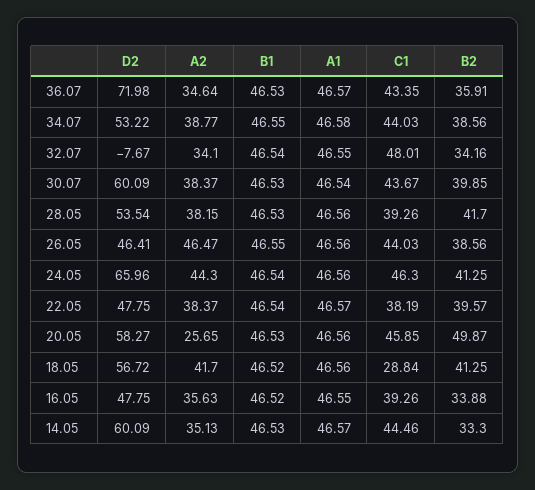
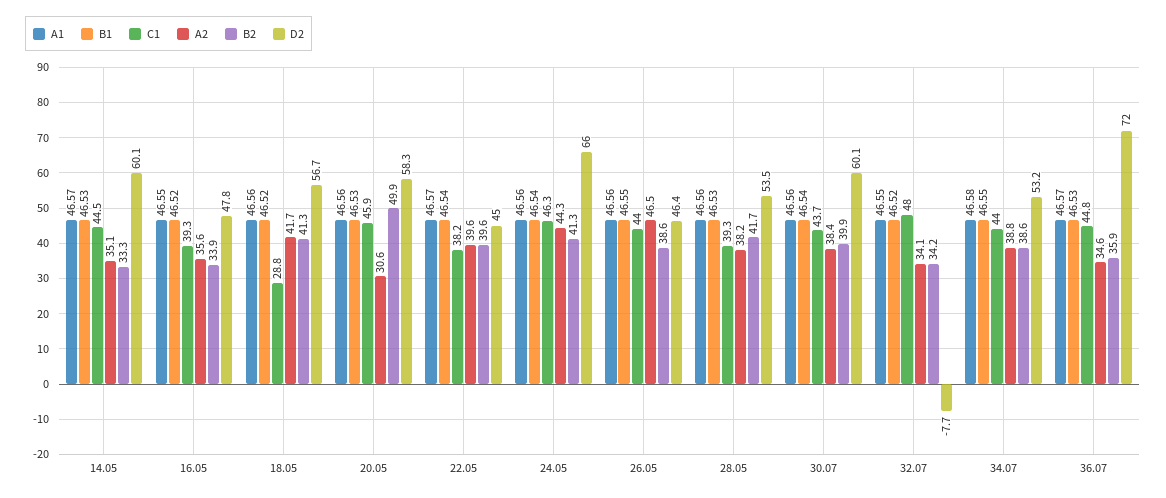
  {
    "D2": {
      "36.07": 71.98,
      "34.07": 53.22,
      "32.07": -7.67,
      "30.07": 60.09,
      "28.05": 53.54,
      "26.05": 46.41,
      "24.05": 65.96,
-     "22.05": 47.75,
+     "22.05": 45,
      "20.05": 58.27,
      "18.05": 56.72,
      "16.05": 47.75,
      "14.05": 60.09
    },
    "A2": {
      "36.07": 34.64,
      "34.07": 38.77,
      "32.07": 34.1,
      "30.07": 38.37,
      "28.05": 38.15,
      "26.05": 46.47,
      "24.05": 44.3,
-     "22.05": 38.37,
+     "22.05": 39.6,
-     "20.05": 25.65,
+     "20.05": 30.6,
      "18.05": 41.7,
      "16.05": 35.63,
      "14.05": 35.13
    },
    "B1": {
      "36.07": 46.53,
      "34.07": 46.55,
-     "32.07": 46.54,
+     "32.07": 46.52,
-     "30.07": 46.53,
+     "30.07": 46.54,
      "28.05": 46.53,
      "26.05": 46.55,
      "24.05": 46.54,
      "22.05": 46.54,
      "20.05": 46.53,
      "18.05": 46.52,
      "16.05": 46.52,
      "14.05": 46.53
    },
    "A1": {
      "36.07": 46.57,
      "34.07": 46.58,
      "32.07": 46.55,
-     "30.07": 46.54,
+     "30.07": 46.56,
      "28.05": 46.56,
      "26.05": 46.56,
      "24.05": 46.56,
      "22.05": 46.57,
      "20.05": 46.56,
      "18.05": 46.56,
      "16.05": 46.55,
      "14.05": 46.57
    },
    "C1": {
-     "36.07": 43.35,
+     "36.07": 44.8,
      "34.07": 44.03,
      "32.07": 48.01,
      "30.07": 43.67,
      "28.05": 39.26,
      "26.05": 44.03,
      "24.05": 46.3,
      "22.05": 38.19,
      "20.05": 45.85,
      "18.05": 28.84,
      "16.05": 39.26,
      "14.05": 44.46
    },
    "B2": {
      "36.07": 35.91,
      "34.07": 38.56,
      "32.07": 34.16,
      "30.07": 39.85,
      "28.05": 41.7,
      "26.05": 38.56,
      "24.05": 41.25,
      "22.05": 39.57,
      "20.05": 49.87,
      "18.05": 41.25,
      "16.05": 33.88,
      "14.05": 33.3
    }
  }

